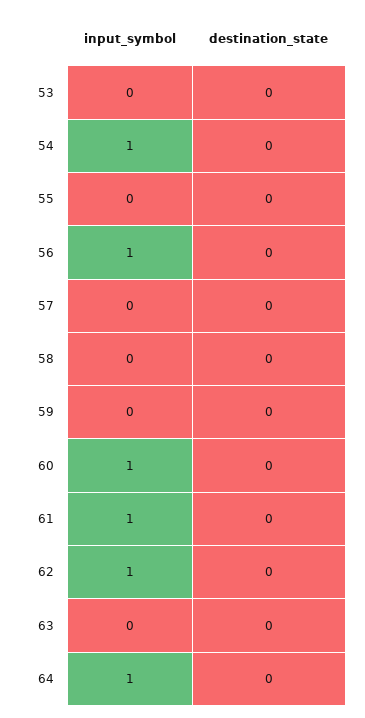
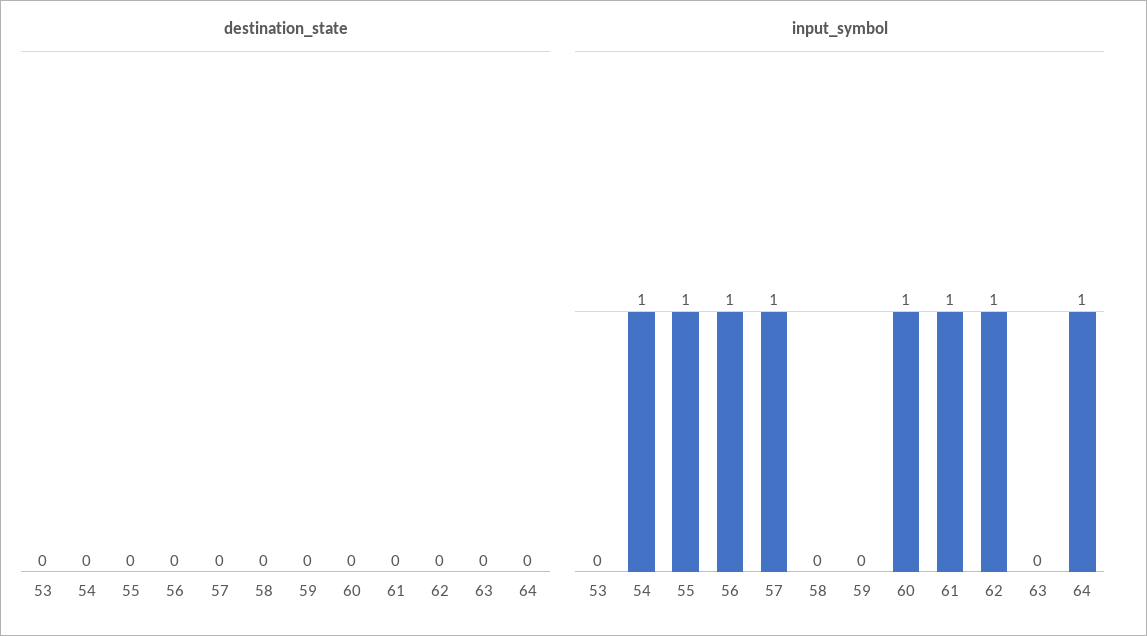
  {
    "input_symbol": {
      "53": 0,
      "54": 1,
-     "55": 0,
+     "55": 1,
      "56": 1,
-     "57": 0,
+     "57": 1,
      "58": 0,
      "59": 0,
      "60": 1,
      "61": 1,
      "62": 1,
      "63": 0,
      "64": 1
    },
    "destination_state": {
      "53": 0,
      "54": 0,
      "55": 0,
      "56": 0,
      "57": 0,
      "58": 0,
      "59": 0,
      "60": 0,
      "61": 0,
      "62": 0,
      "63": 0,
      "64": 0
    }
  }

